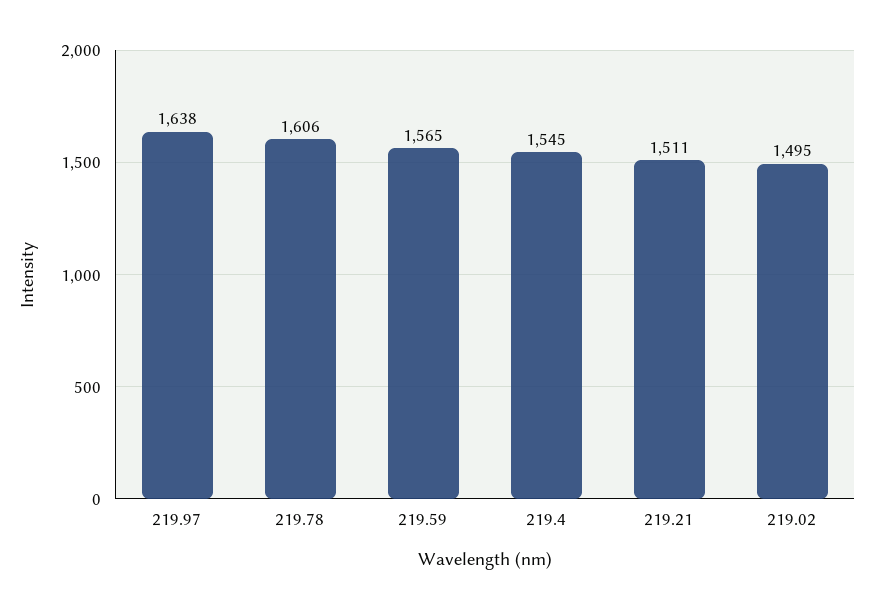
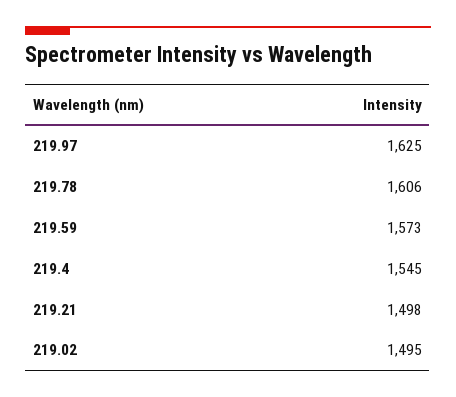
  {
-   "219.97": 1638,
+   "219.97": 1625,
    "219.78": 1606,
-   "219.59": 1565,
+   "219.59": 1573,
    "219.4": 1545,
-   "219.21": 1511,
+   "219.21": 1498,
    "219.02": 1495
  }

